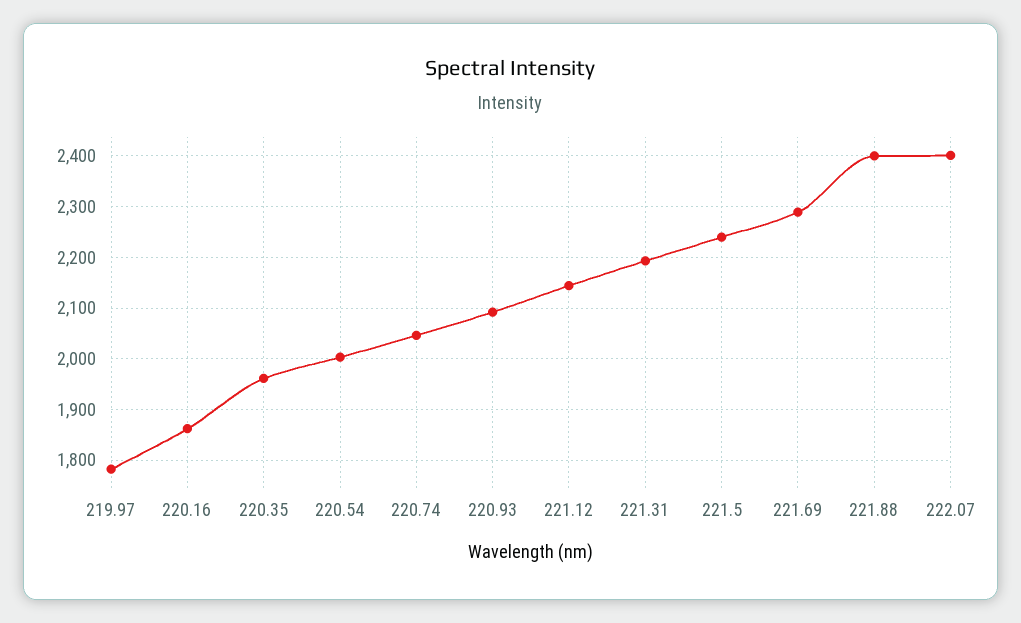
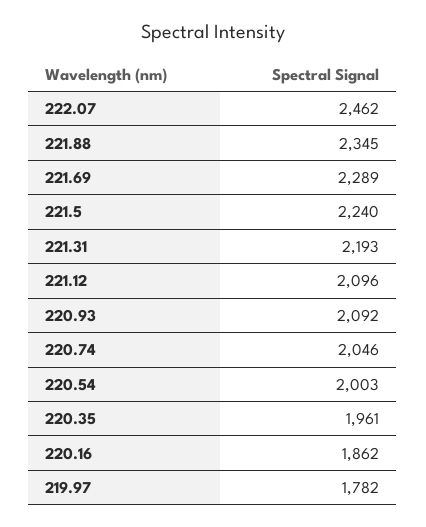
  {
    "219.97": 1782,
    "220.16": 1862,
    "220.35": 1961,
    "220.54": 2003,
    "220.74": 2046,
    "220.93": 2092,
-   "221.12": 2140,
+   "221.12": 2096,
    "221.31": 2193,
    "221.5": 2240,
    "221.69": 2289,
-   "221.88": 2400,
+   "221.88": 2345,
-   "222.07": 2400
+   "222.07": 2462
  }

